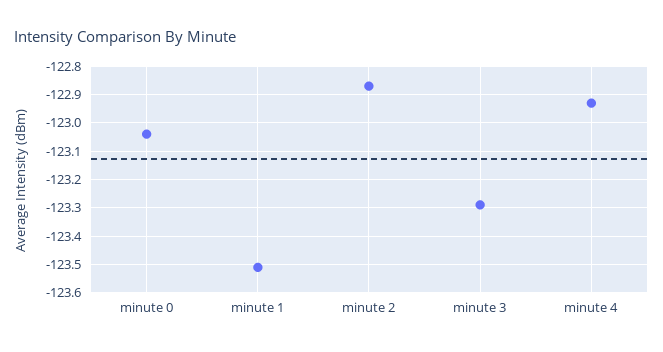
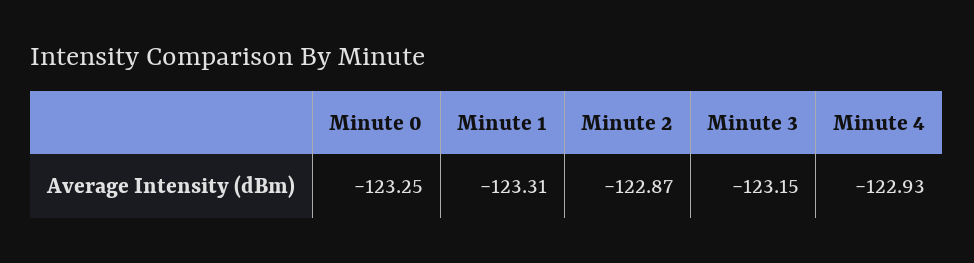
  {
-   "minute 0": -123.05,
+   "minute 0": -123.25,
-   "minute 1": -123.5,
+   "minute 1": -123.31,
    "minute 2": -122.87,
-   "minute 3": -123.3,
+   "minute 3": -123.15,
    "minute 4": -122.93
  }

